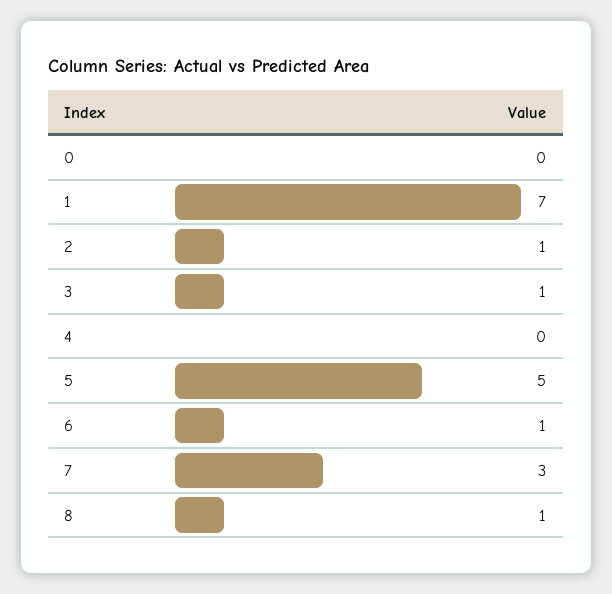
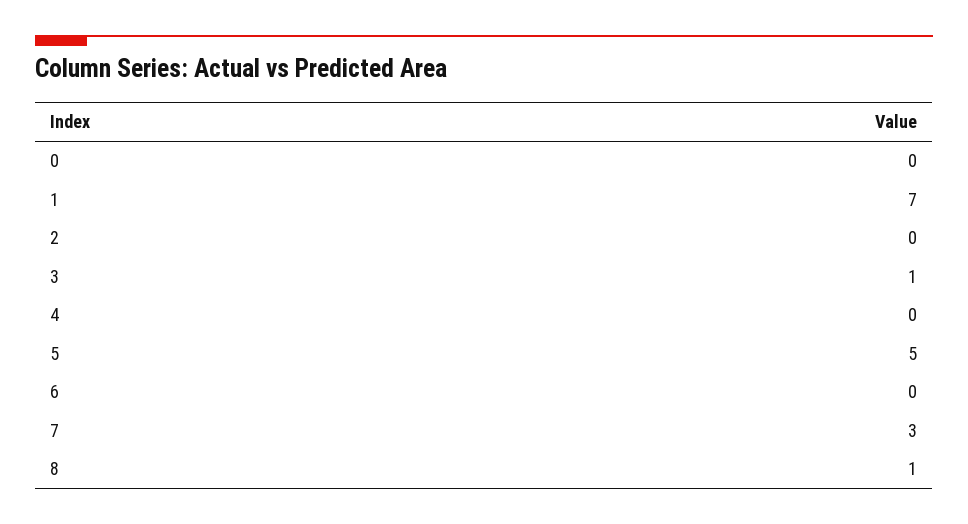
  {
    "0": 0,
    "1": 7,
-   "2": 1,
+   "2": 0,
    "3": 1,
    "4": 0,
    "5": 5,
-   "6": 1,
+   "6": 0,
    "7": 3,
    "8": 1
  }

